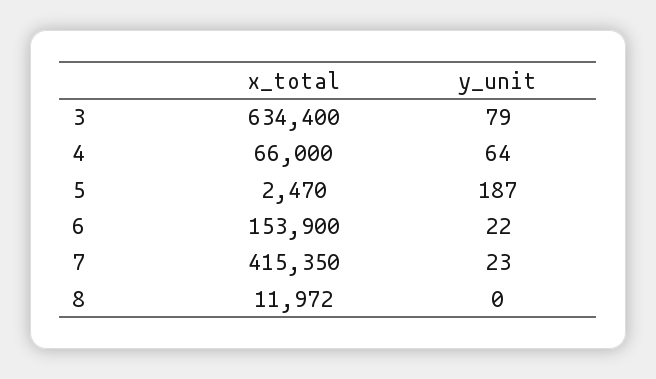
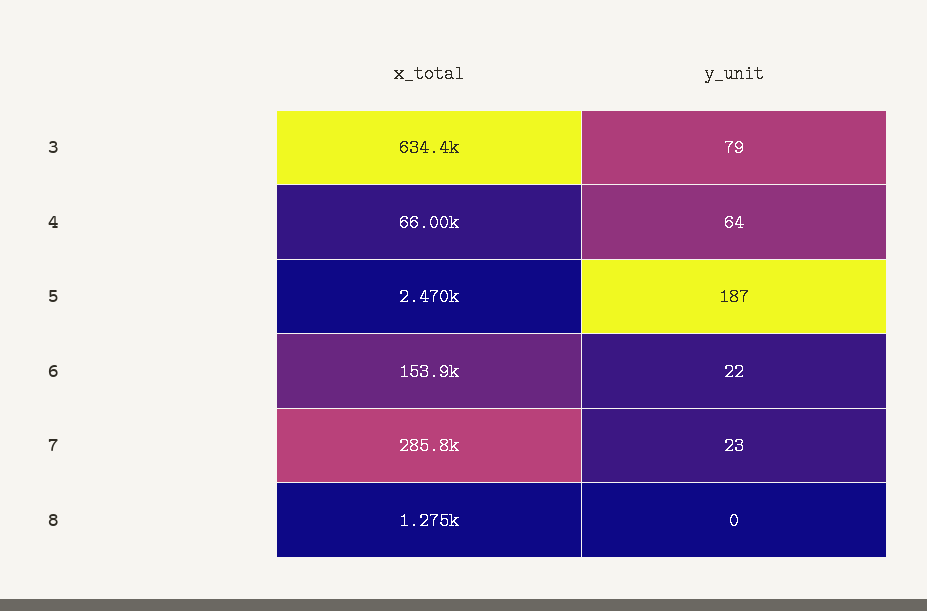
  {
    "x_total": {
      "3": 634400,
      "4": 66000,
      "5": 2470,
      "6": 153900,
-     "7": 415350,
+     "7": 285800,
-     "8": 11972
+     "8": 1275
    },
    "y_unit": {
      "3": 79,
      "4": 64,
      "5": 187,
      "6": 22,
      "7": 23,
      "8": 0
    }
  }

